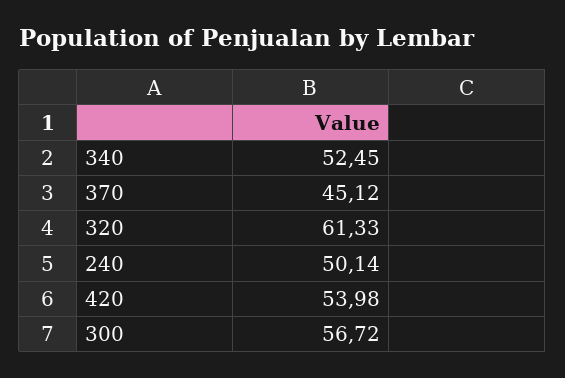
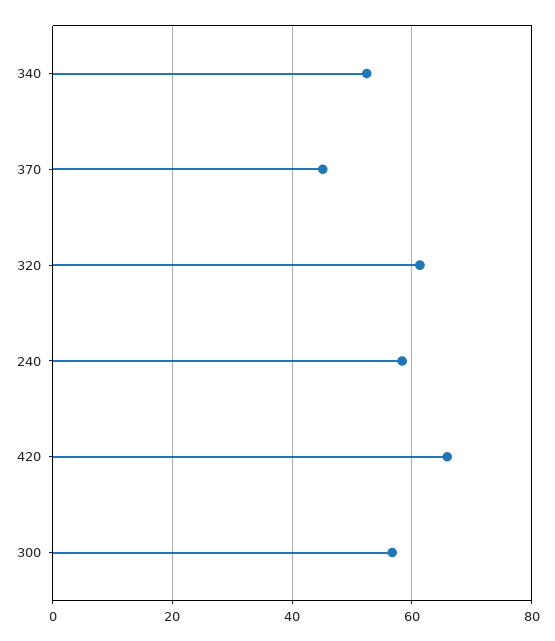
  {
    "340": 52.45,
    "370": 45.12,
    "320": 61.33,
-   "240": 50.14,
+   "240": 58,
-   "420": 53.98,
+   "420": 66,
    "300": 56.72
  }

